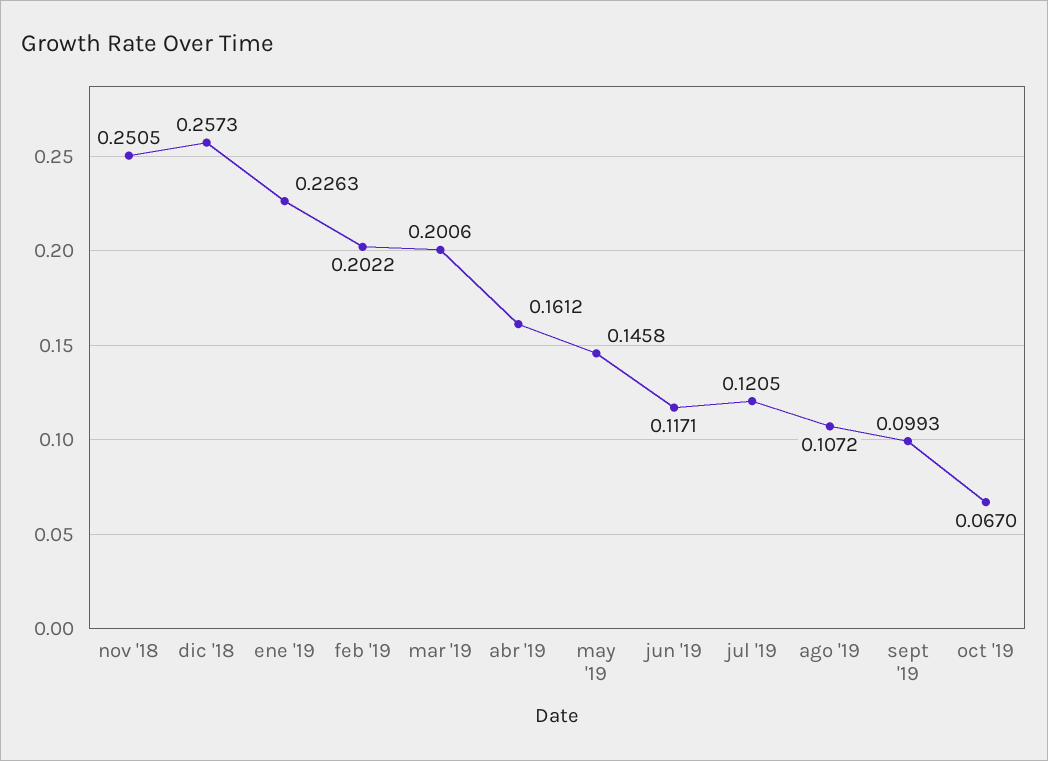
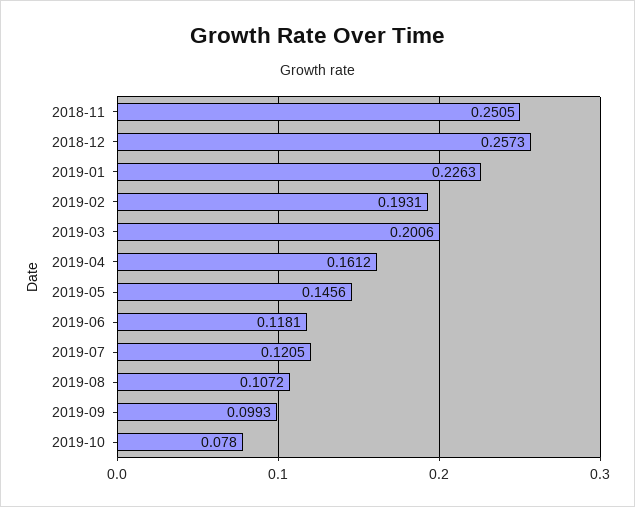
  {
    "nov '18": 0.2505,
    "dic '18": 0.2573,
    "ene '19": 0.2263,
-   "feb '19": 0.2022,
+   "feb '19": 0.1931,
    "mar '19": 0.2006,
    "abr '19": 0.1612,
-   "may '19": 0.1458,
+   "may '19": 0.1456,
-   "jun '19": 0.1171,
+   "jun '19": 0.1181,
    "jul '19": 0.1205,
    "ago '19": 0.1072,
    "sept '19": 0.0993,
-   "oct '19": 0.067
+   "oct '19": 0.078
  }

